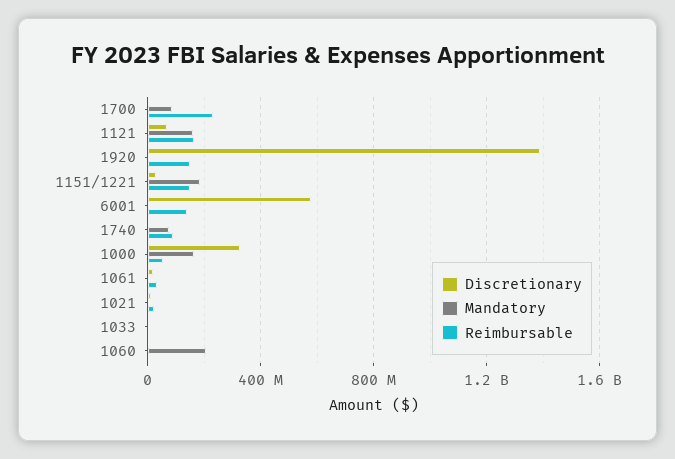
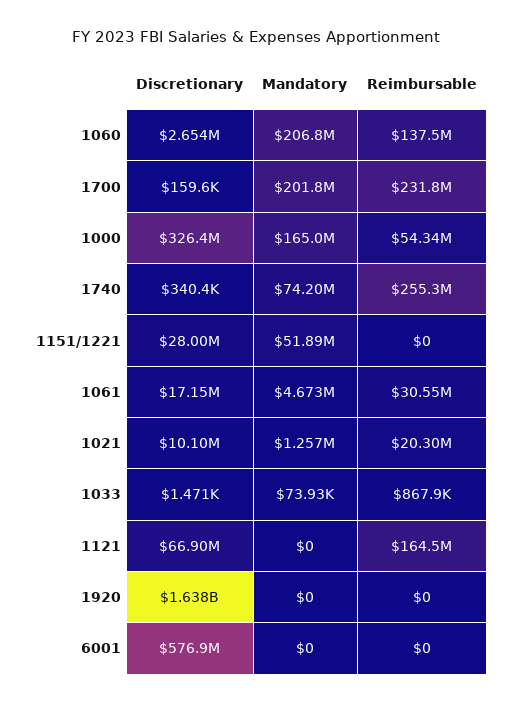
  {
    "Discretionary": {
      "1700": 159600,
      "1121": 66900000,
-     "1920": 1400000000,
+     "1920": 1638000000,
      "1151/1221": 28000000,
      "6001": 576900000,
      "1740": 340400,
      "1000": 326400000,
      "1061": 17150000,
      "1021": 10100000,
      "1033": 1471,
      "1060": 2654000
    },
    "Mandatory": {
-     "1700": 100000000,
+     "1700": 201800000,
-     "1121": 150000000,
+     "1121": 0,
      "1920": 0,
-     "1151/1221": 200000000,
+     "1151/1221": 51890000,
      "6001": 0,
      "1740": 74200000,
      "1000": 165000000,
      "1061": 4673000,
      "1021": 1257000,
      "1033": 73930,
      "1060": 206800000
    },
    "Reimbursable": {
      "1700": 231800000,
      "1121": 164500000,
-     "1920": 150000000,
+     "1920": 0,
-     "1151/1221": 150000000,
+     "1151/1221": 0,
-     "6001": 150000000,
+     "6001": 0,
-     "1740": 100000000,
+     "1740": 255300000,
      "1000": 54340000,
      "1061": 30550000,
      "1021": 20300000,
      "1033": 867900,
-     "1060": 0
+     "1060": 137500000
    }
  }

